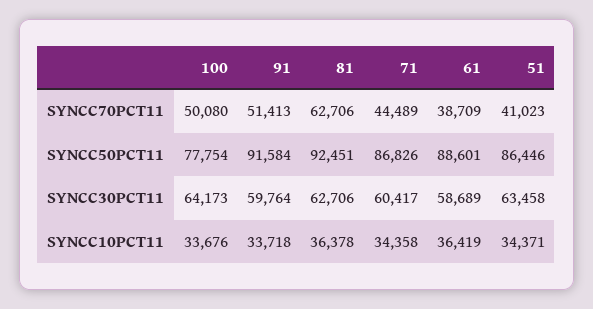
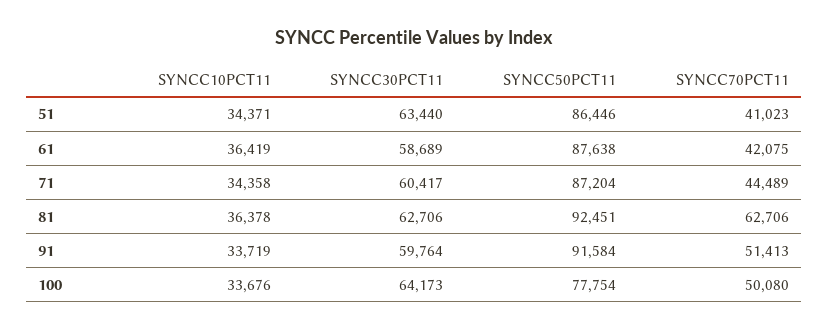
  {
    "100": {
      "SYNCC70PCT11": 50080,
      "SYNCC50PCT11": 77754,
      "SYNCC30PCT11": 64173,
      "SYNCC10PCT11": 33676
    },
    "91": {
      "SYNCC70PCT11": 51413,
      "SYNCC50PCT11": 91584,
      "SYNCC30PCT11": 59764,
-     "SYNCC10PCT11": 33718
+     "SYNCC10PCT11": 33719
    },
    "81": {
      "SYNCC70PCT11": 62706,
      "SYNCC50PCT11": 92451,
      "SYNCC30PCT11": 62706,
      "SYNCC10PCT11": 36378
    },
    "71": {
      "SYNCC70PCT11": 44489,
-     "SYNCC50PCT11": 86826,
+     "SYNCC50PCT11": 87204,
      "SYNCC30PCT11": 60417,
      "SYNCC10PCT11": 34358
    },
    "61": {
-     "SYNCC70PCT11": 38709,
+     "SYNCC70PCT11": 42075,
-     "SYNCC50PCT11": 88601,
+     "SYNCC50PCT11": 87638,
      "SYNCC30PCT11": 58689,
      "SYNCC10PCT11": 36419
    },
    "51": {
      "SYNCC70PCT11": 41023,
      "SYNCC50PCT11": 86446,
-     "SYNCC30PCT11": 63458,
+     "SYNCC30PCT11": 63440,
      "SYNCC10PCT11": 34371
    }
  }

